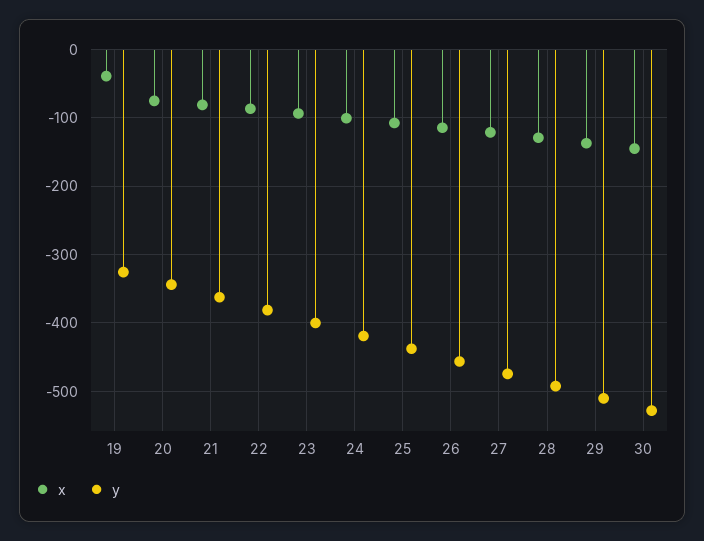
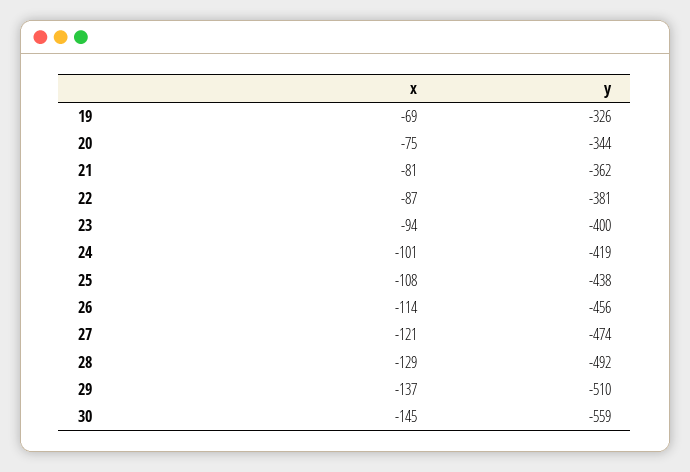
  {
    "x": {
-     "19": -40,
+     "19": -69,
      "20": -75,
      "21": -81,
      "22": -87,
      "23": -94,
      "24": -101,
      "25": -108,
      "26": -114,
      "27": -121,
      "28": -129,
      "29": -137,
      "30": -145
    },
    "y": {
      "19": -326,
      "20": -344,
      "21": -362,
      "22": -381,
      "23": -400,
      "24": -419,
      "25": -438,
      "26": -456,
      "27": -474,
      "28": -492,
      "29": -510,
-     "30": -530
+     "30": -559
    }
  }

